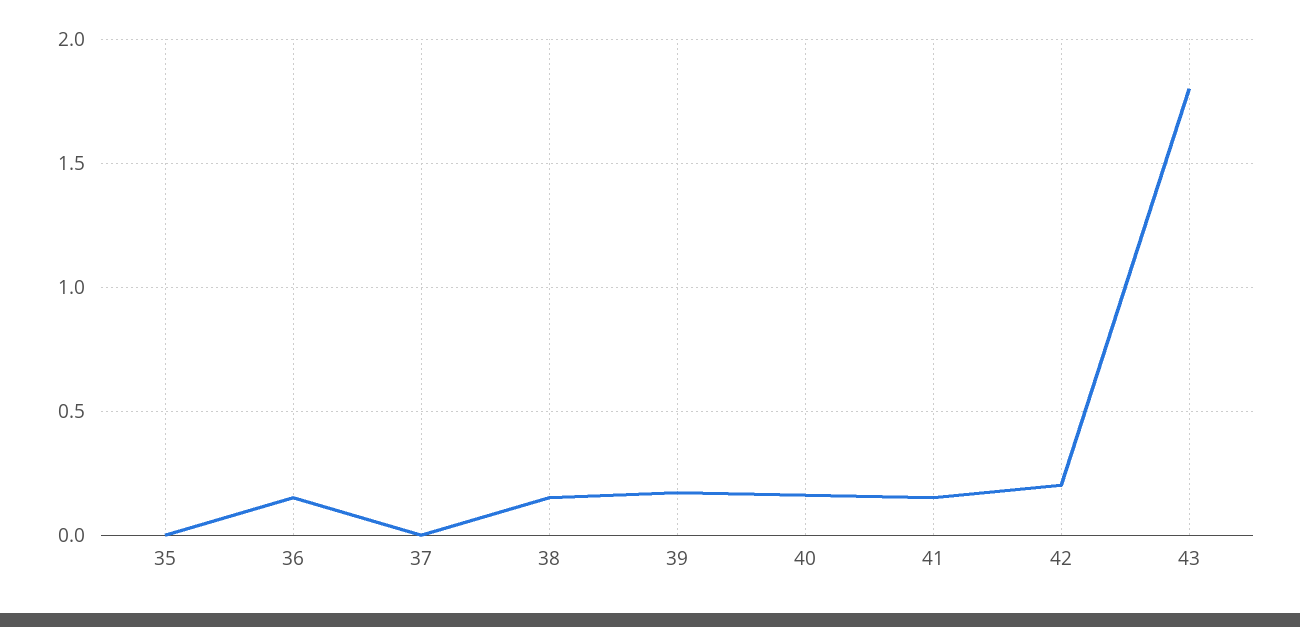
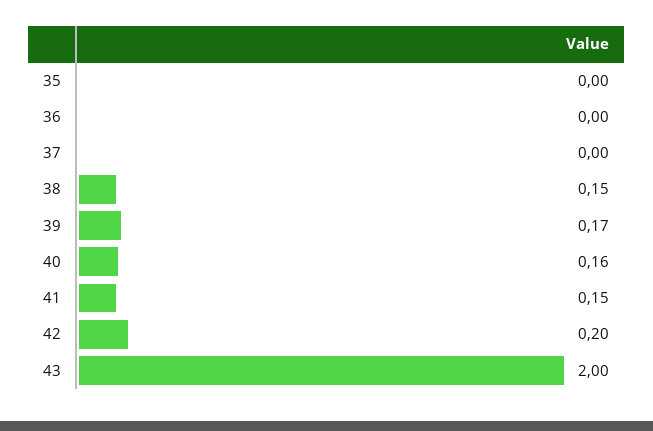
  {
    "35": 0,
-   "36": 0.15,
+   "36": 0,
    "37": 0,
    "38": 0.15,
    "39": 0.17,
    "40": 0.16,
    "41": 0.15,
    "42": 0.2,
-   "43": 1.8
+   "43": 2
  }

